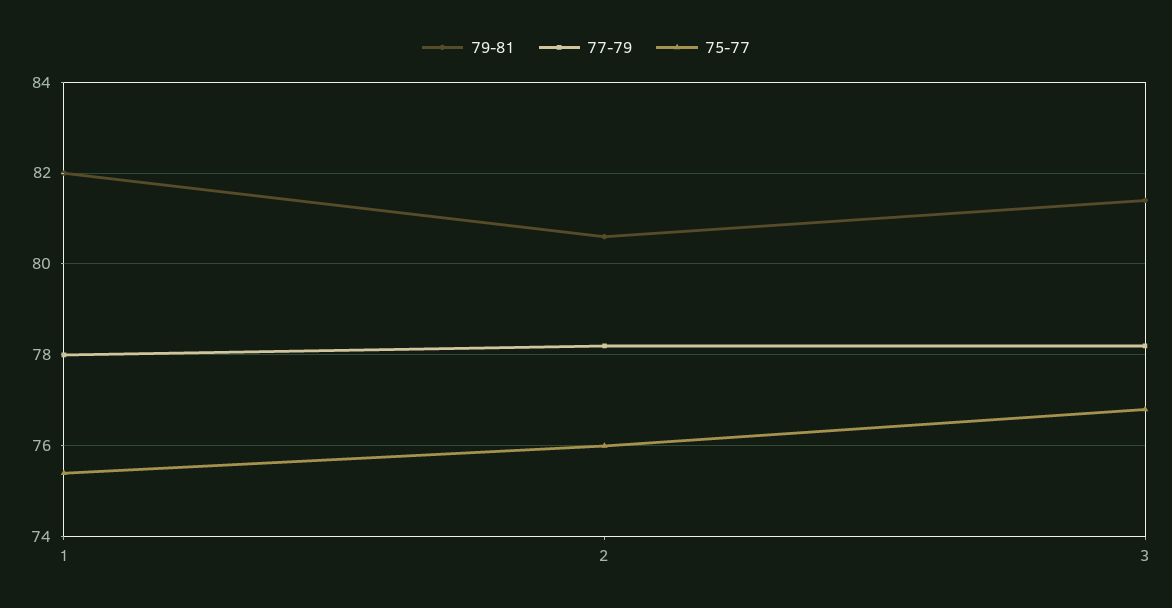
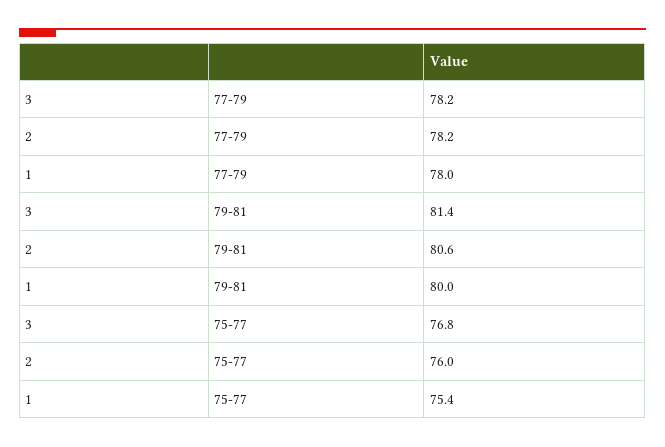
  {
    "79-81": {
-     "1": 82,
+     "1": 80,
      "2": 80.6,
      "3": 81.4
    },
    "77-79": {
      "1": 78,
      "2": 78.2,
      "3": 78.2
    },
    "75-77": {
      "1": 75.4,
      "2": 76,
      "3": 76.8
    }
  }

